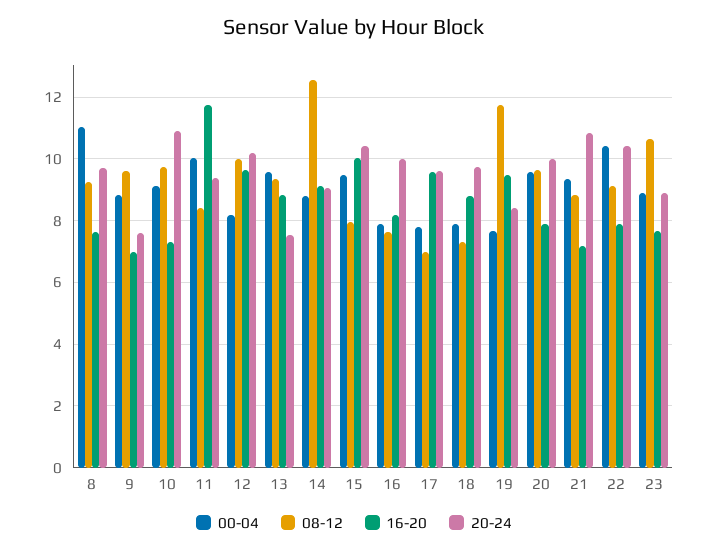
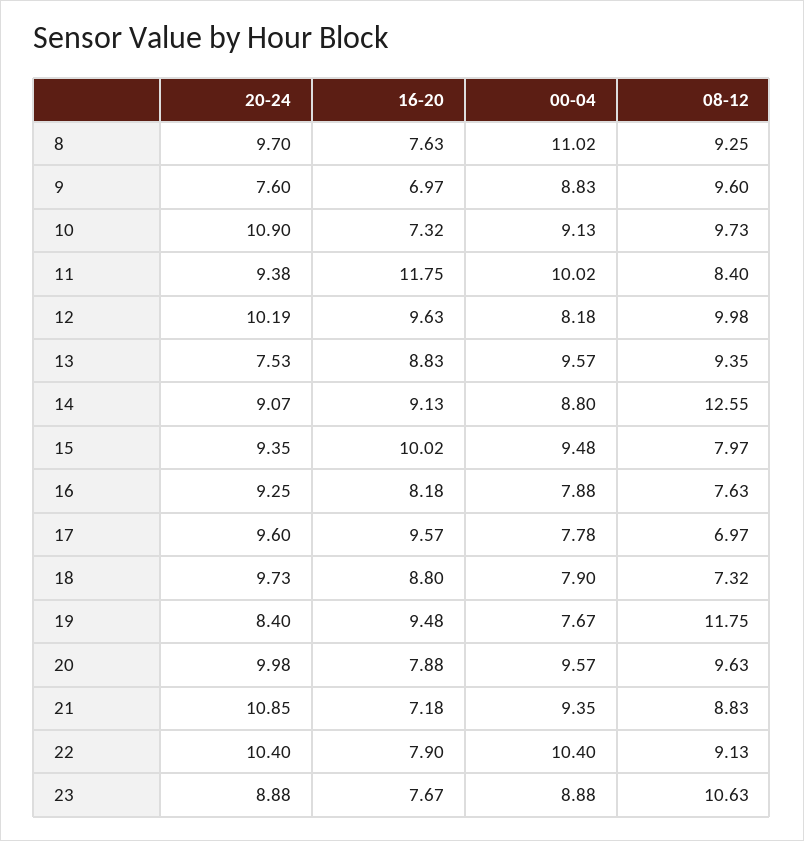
  {
    "00-04": {
      "8": 11.02,
      "9": 8.83,
      "10": 9.13,
      "11": 10.02,
      "12": 8.18,
      "13": 9.57,
      "14": 8.8,
      "15": 9.48,
      "16": 7.88,
      "17": 7.78,
      "18": 7.9,
      "19": 7.67,
      "20": 9.57,
      "21": 9.35,
      "22": 10.4,
      "23": 8.88
    },
    "08-12": {
      "8": 9.25,
      "9": 9.6,
      "10": 9.73,
      "11": 8.4,
      "12": 9.98,
      "13": 9.35,
      "14": 12.55,
      "15": 7.97,
      "16": 7.63,
      "17": 6.97,
      "18": 7.32,
      "19": 11.75,
      "20": 9.63,
      "21": 8.83,
      "22": 9.13,
      "23": 10.63
    },
    "16-20": {
      "8": 7.63,
      "9": 6.97,
      "10": 7.32,
      "11": 11.75,
      "12": 9.63,
      "13": 8.83,
      "14": 9.13,
      "15": 10.02,
      "16": 8.18,
      "17": 9.57,
      "18": 8.8,
      "19": 9.48,
      "20": 7.88,
      "21": 7.18,
      "22": 7.9,
      "23": 7.67
    },
    "20-24": {
      "8": 9.7,
      "9": 7.6,
      "10": 10.9,
      "11": 9.38,
      "12": 10.19,
      "13": 7.53,
      "14": 9.07,
-     "15": 10.4,
+     "15": 9.35,
-     "16": 10,
+     "16": 9.25,
      "17": 9.6,
      "18": 9.73,
      "19": 8.4,
      "20": 9.98,
      "21": 10.85,
      "22": 10.4,
      "23": 8.88
    }
  }

